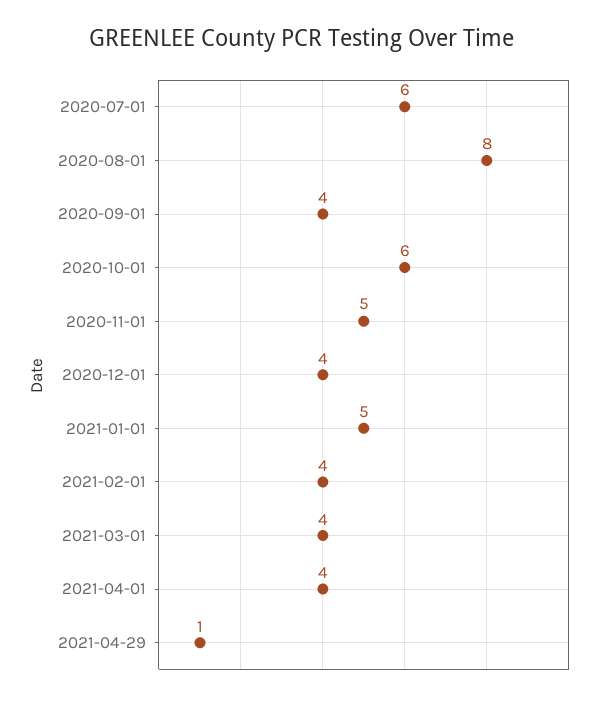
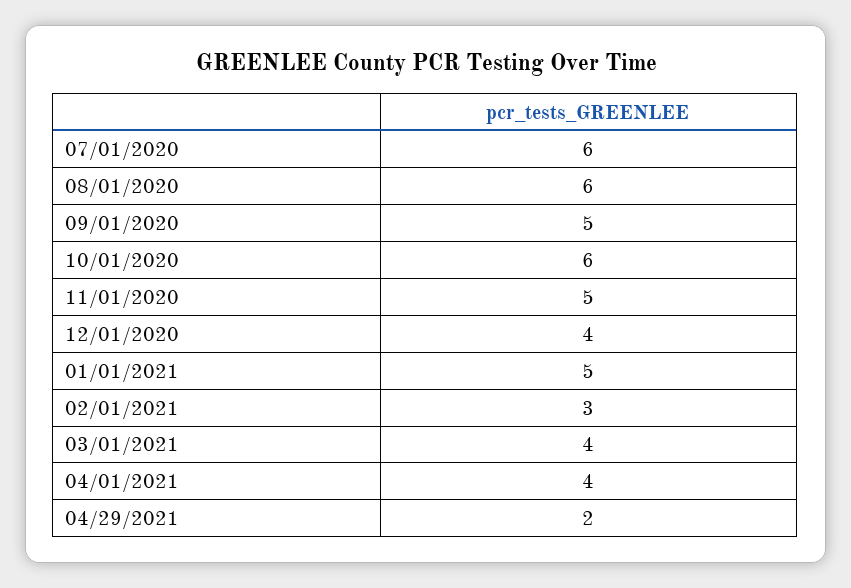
  {
    "2020-07-01": 6,
-   "2020-08-01": 8,
+   "2020-08-01": 6,
-   "2020-09-01": 4,
+   "2020-09-01": 5,
    "2020-10-01": 6,
    "2020-11-01": 5,
    "2020-12-01": 4,
    "2021-01-01": 5,
-   "2021-02-01": 4,
+   "2021-02-01": 3,
    "2021-03-01": 4,
    "2021-04-01": 4,
-   "2021-04-29": 1
+   "2021-04-29": 2
  }

